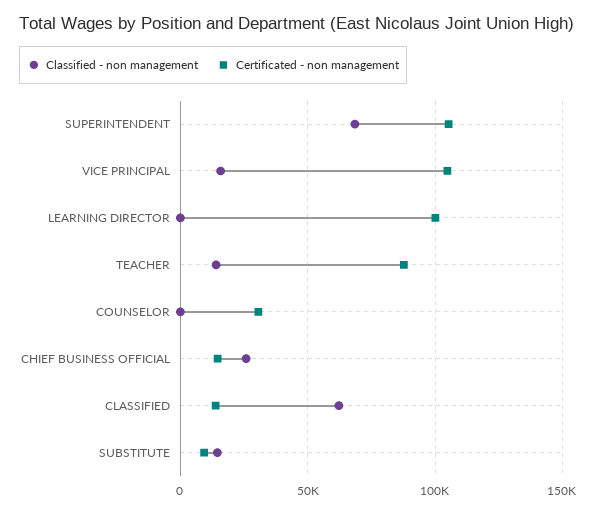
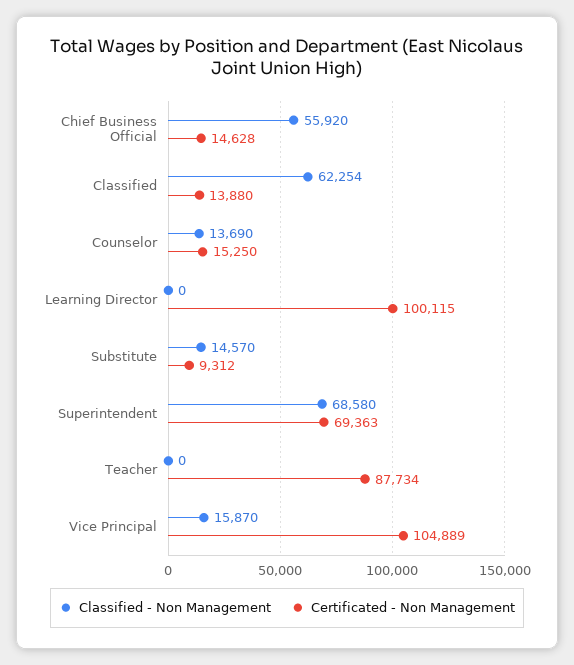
  {
    "Classified - non management": {
      "SUPERINTENDENT": 68580,
      "VICE PRINCIPAL": 15870,
      "LEARNING DIRECTOR": 0,
-     "TEACHER": 15000,
+     "TEACHER": 0,
-     "COUNSELOR": 0,
+     "COUNSELOR": 13690,
-     "CHIEF BUSINESS OFFICIAL": 25000,
+     "CHIEF BUSINESS OFFICIAL": 55920,
      "CLASSIFIED": 62254,
      "SUBSTITUTE": 14570
    },
    "Certificated - non management": {
-     "SUPERINTENDENT": 105000,
+     "SUPERINTENDENT": 69363,
      "VICE PRINCIPAL": 104889,
      "LEARNING DIRECTOR": 100115,
      "TEACHER": 87734,
-     "COUNSELOR": 30000,
+     "COUNSELOR": 15250,
      "CHIEF BUSINESS OFFICIAL": 14628,
      "CLASSIFIED": 13880,
      "SUBSTITUTE": 9312
    }
  }

